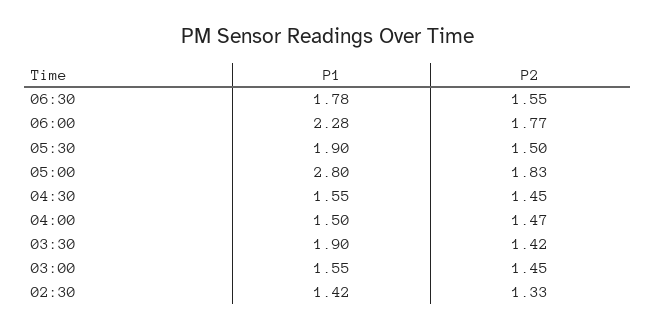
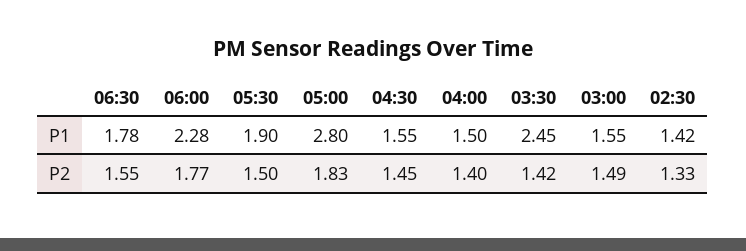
  {
    "P1": {
      "06:30": 1.78,
      "06:00": 2.28,
      "05:30": 1.9,
      "05:00": 2.8,
      "04:30": 1.55,
      "04:00": 1.5,
-     "03:30": 1.9,
+     "03:30": 2.45,
      "03:00": 1.55,
      "02:30": 1.42
    },
    "P2": {
      "06:30": 1.55,
      "06:00": 1.77,
      "05:30": 1.5,
      "05:00": 1.83,
      "04:30": 1.45,
-     "04:00": 1.47,
+     "04:00": 1.4,
      "03:30": 1.42,
-     "03:00": 1.45,
+     "03:00": 1.49,
      "02:30": 1.33
    }
  }

